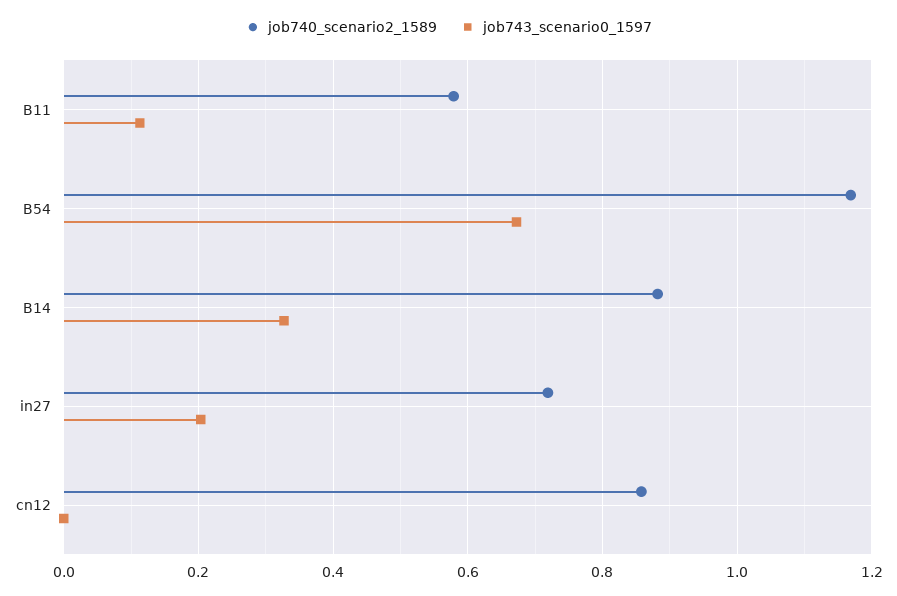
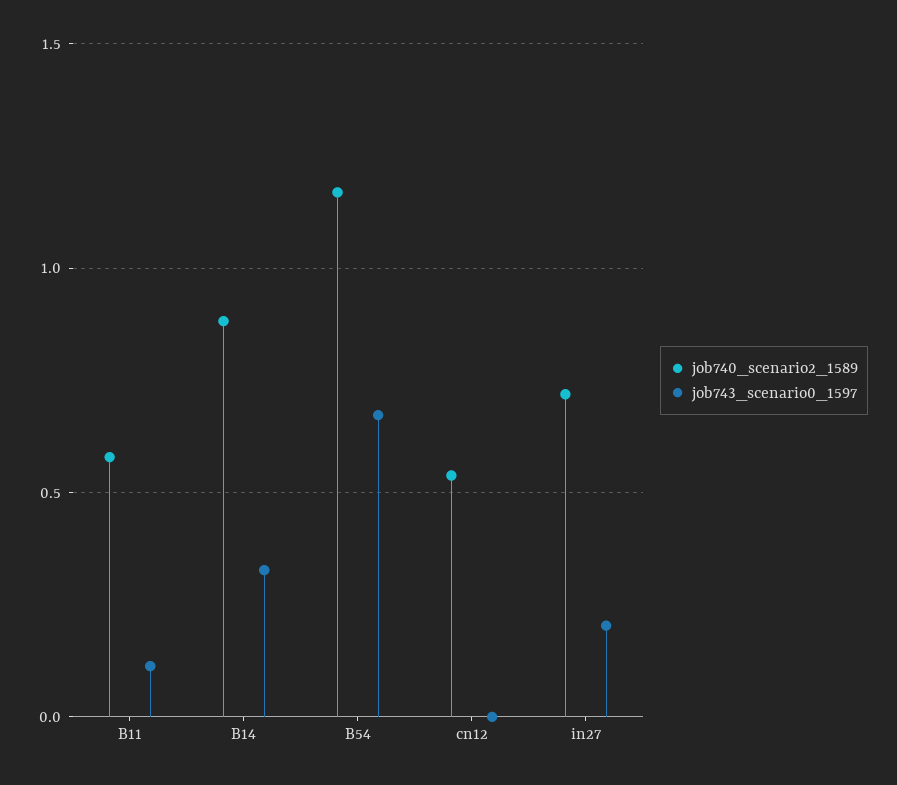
  {
    "job740_scenario2_1589": {
      "B11": 0.58,
      "B54": 1.16,
      "B14": 0.88,
      "in27": 0.72,
-     "cn12": 0.86
+     "cn12": 0.55
    },
    "job743_scenario0_1597": {
      "B11": 0.12,
      "B54": 0.68,
      "B14": 0.32,
      "in27": 0.2,
      "cn12": 0
    }
  }

